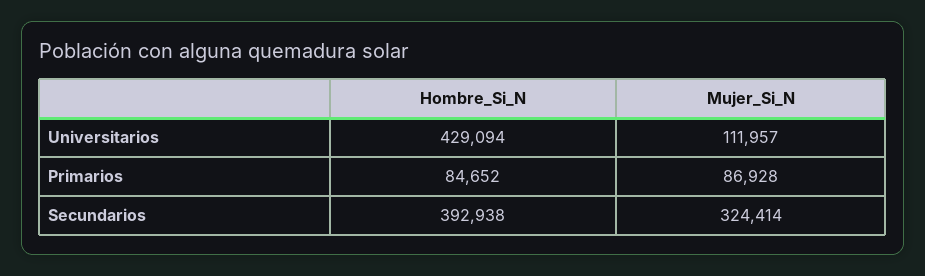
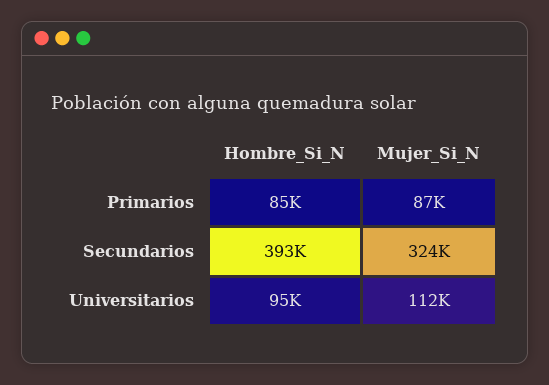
  {
    "Hombre_Si_N": {
-     "Universitarios": 429094,
+     "Universitarios": 95000,
      "Primarios": 84652,
      "Secundarios": 392938
    },
    "Mujer_Si_N": {
      "Universitarios": 111957,
      "Primarios": 86928,
      "Secundarios": 324414
    }
  }

